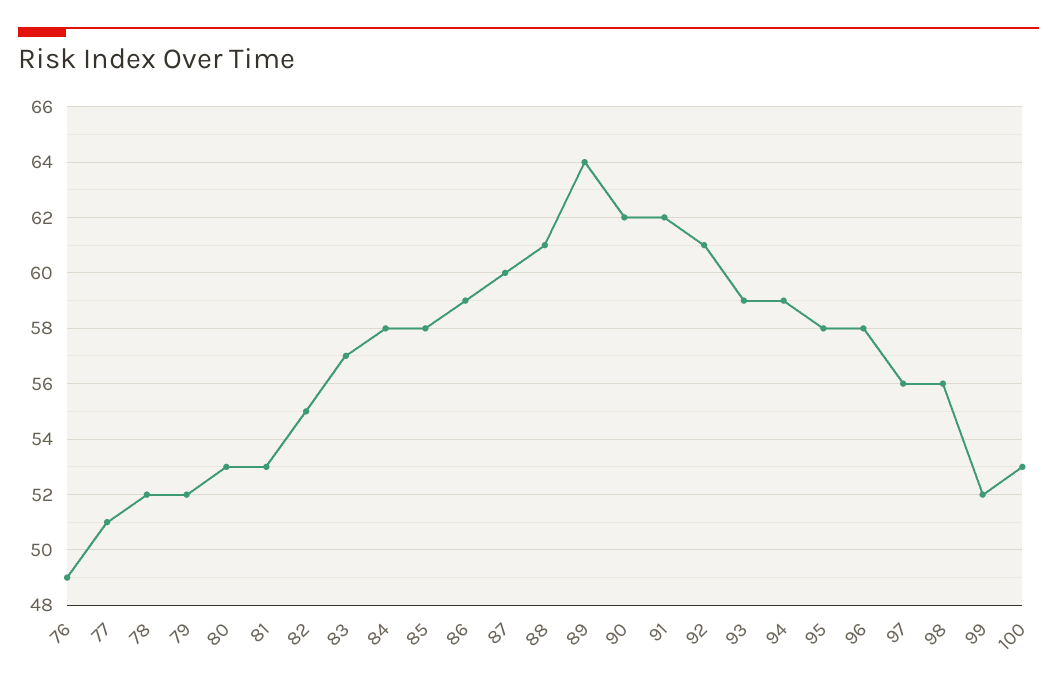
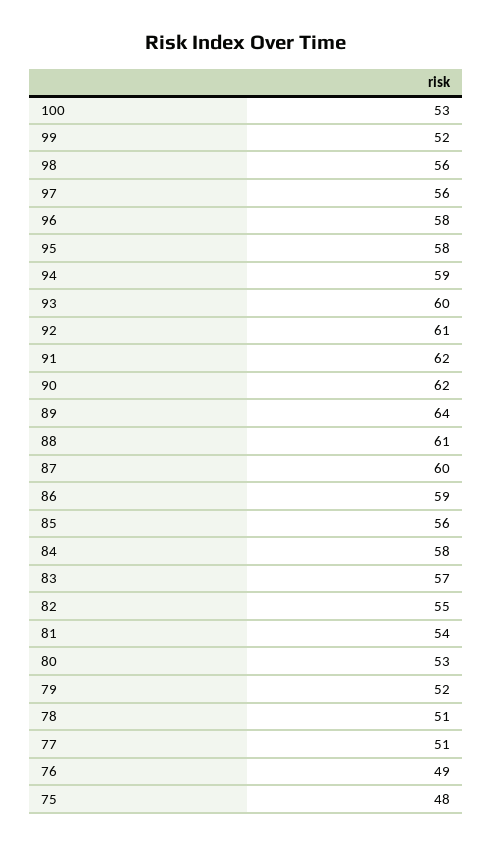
  {
    "76": 49,
    "77": 51,
-   "78": 52,
+   "78": 51,
    "79": 52,
    "80": 53,
-   "81": 53,
+   "81": 54,
    "82": 55,
    "83": 57,
    "84": 58,
-   "85": 58,
+   "85": 56,
    "86": 59,
    "87": 60,
    "88": 61,
    "89": 64,
    "90": 62,
    "91": 62,
    "92": 61,
-   "93": 59,
+   "93": 60,
    "94": 59,
    "95": 58,
    "96": 58,
    "97": 56,
    "98": 56,
    "99": 52,
-   "100": 53
+   "100": 53,
+   "75": 48
  }

